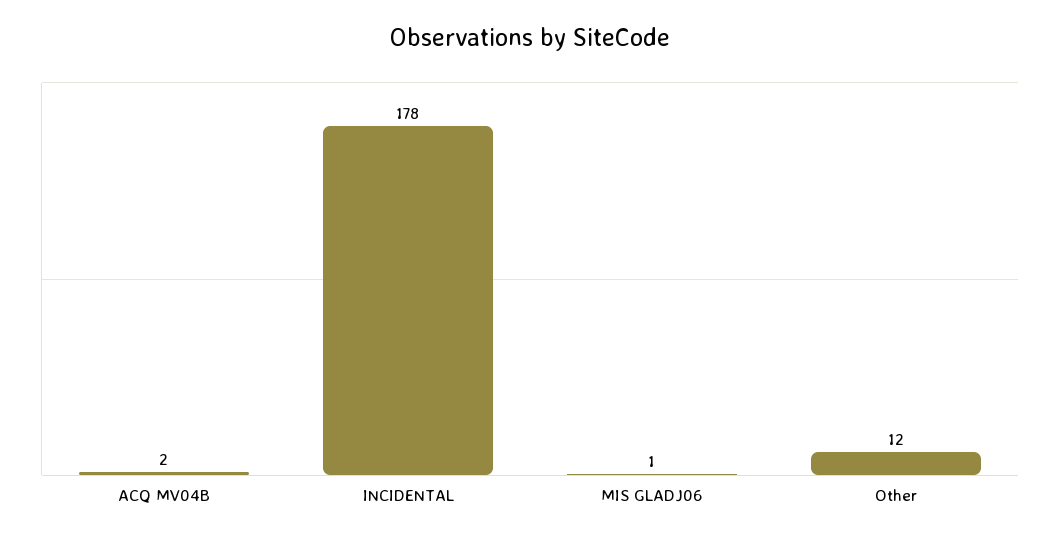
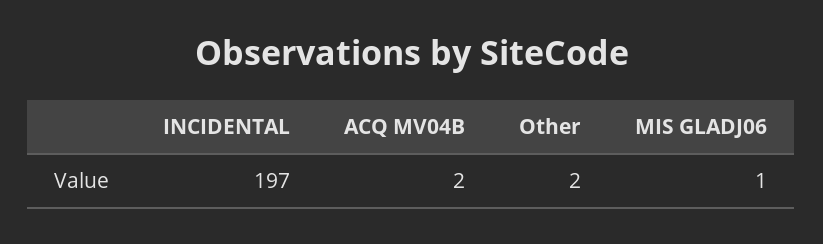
  {
    "ACQ MV04B": 2,
-   "INCIDENTAL": 178,
+   "INCIDENTAL": 197,
    "MIS GLADJ06": 1,
-   "Other": 12
+   "Other": 2
  }

